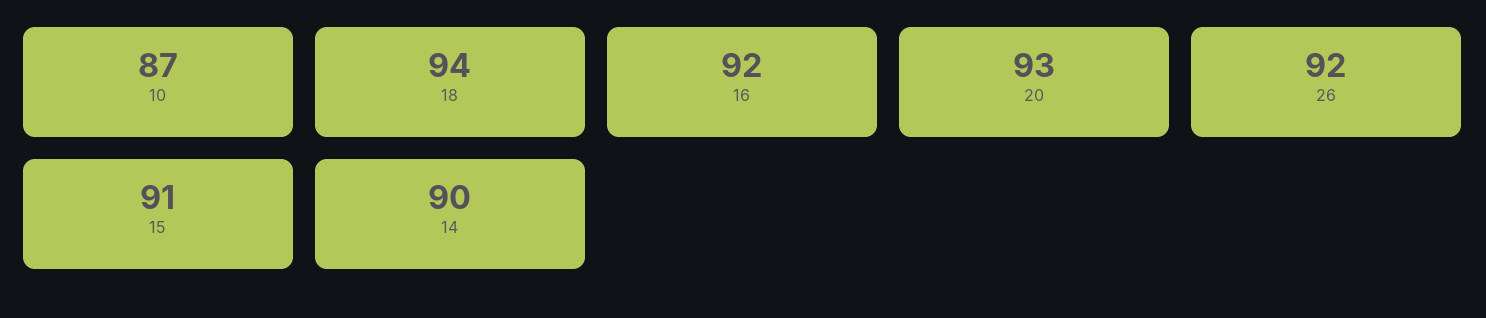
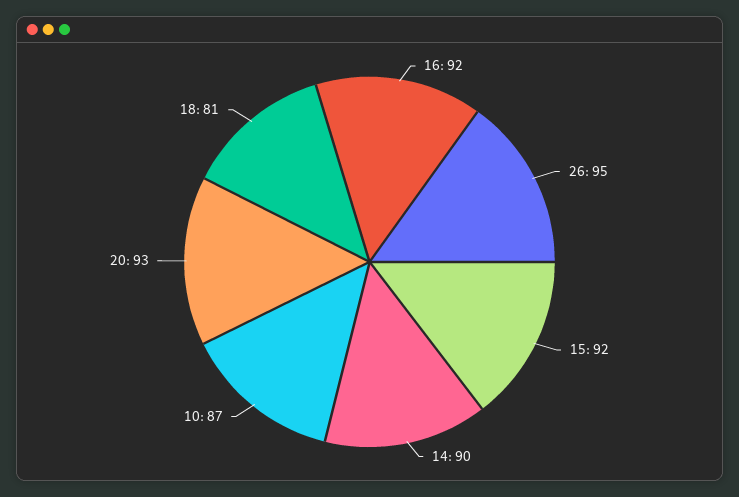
  {
    "10": 87,
-   "18": 94,
+   "18": 81,
    "16": 92,
    "20": 93,
-   "26": 92,
+   "26": 95,
-   "15": 91,
+   "15": 92,
    "14": 90
  }

